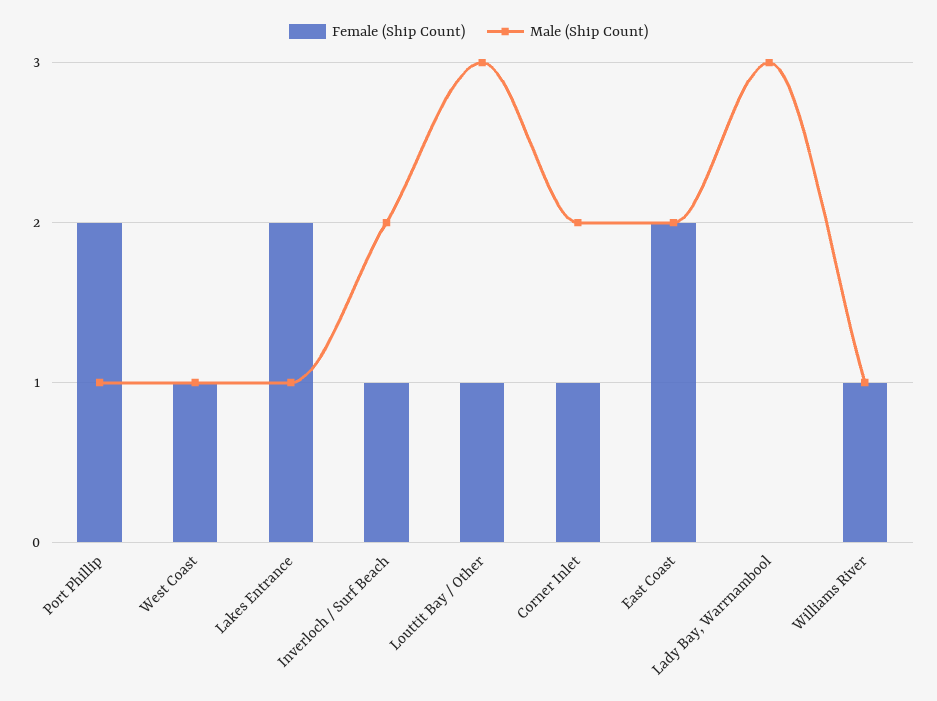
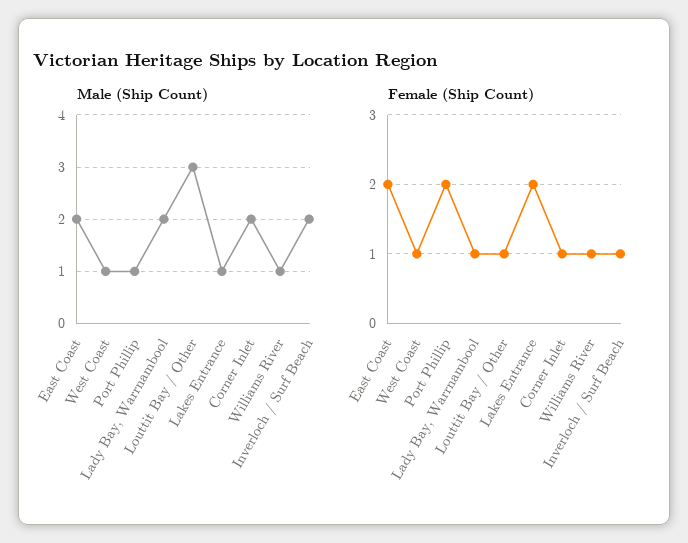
  {
    "Female (Ship Count)": {
      "Port Phillip": 2,
      "West Coast": 1,
      "Lakes Entrance": 2,
      "Inverloch / Surf Beach": 1,
      "Louttit Bay / Other": 1,
      "Corner Inlet": 1,
      "East Coast": 2,
-     "Lady Bay, Warrnambool": 0,
+     "Lady Bay, Warrnambool": 1,
      "Williams River": 1
    },
    "Male (Ship Count)": {
      "Port Phillip": 1,
      "West Coast": 1,
      "Lakes Entrance": 1,
      "Inverloch / Surf Beach": 2,
      "Louttit Bay / Other": 3,
      "Corner Inlet": 2,
      "East Coast": 2,
-     "Lady Bay, Warrnambool": 3,
+     "Lady Bay, Warrnambool": 2,
      "Williams River": 1
    }
  }

